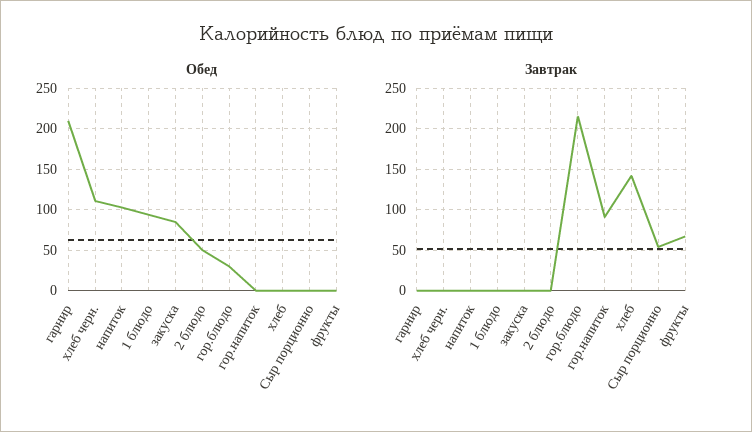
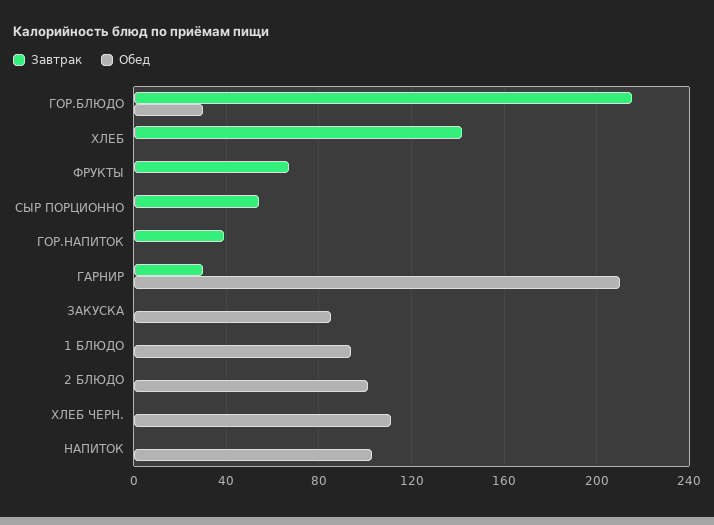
  {
    "Обед": {
      "гарнир": 210,
      "хлеб черн.": 110,
      "напиток": 105,
      "1 блюдо": 95,
      "закуска": 85,
-     "2 блюдо": 50,
+     "2 блюдо": 100,
      "гор.блюдо": 30,
      "гор.напиток": 0,
      "хлеб": 0,
      "Сыр порционно": 0,
      "фрукты": 0
    },
    "Завтрак": {
-     "гарнир": 0,
+     "гарнир": 30,
      "хлеб черн.": 0,
      "напиток": 0,
      "1 блюдо": 0,
      "закуска": 0,
      "2 блюдо": 0,
      "гор.блюдо": 215,
-     "гор.напиток": 90,
+     "гор.напиток": 40,
      "хлеб": 140,
      "Сыр порционно": 55,
      "фрукты": 65
    }
  }

